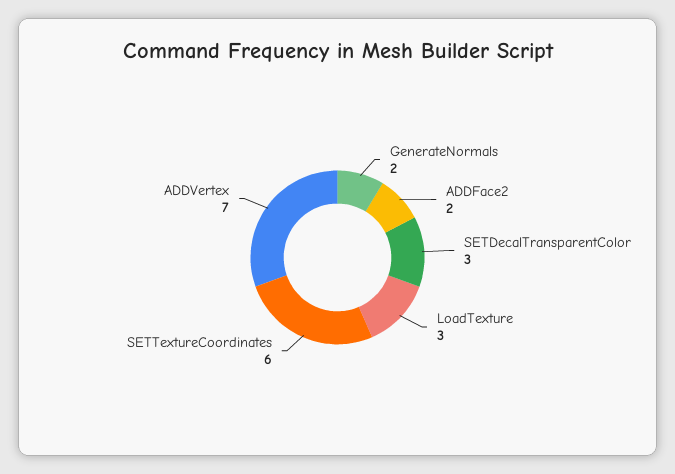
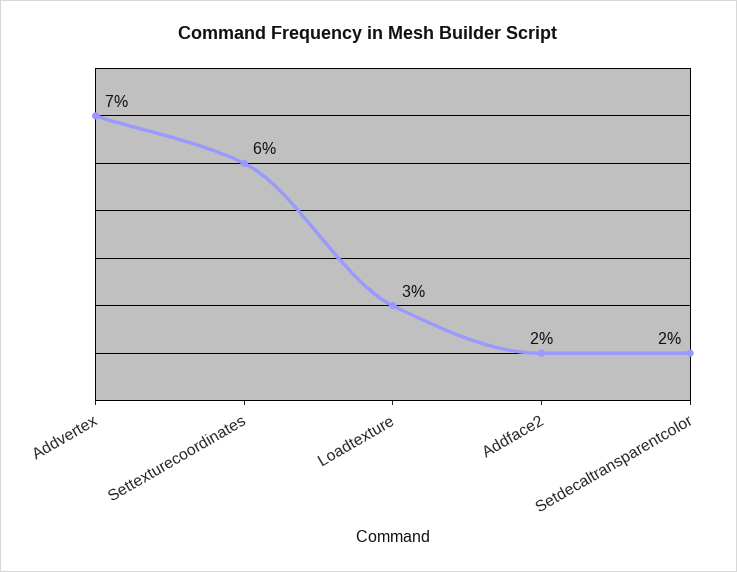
  {
-   "GenerateNormals": 2,
    "ADDFace2": 2,
-   "SETDecalTransparentColor": 3,
+   "SETDecalTransparentColor": 2,
    "LoadTexture": 3,
    "SETTextureCoordinates": 6,
    "ADDVertex": 7
  }

